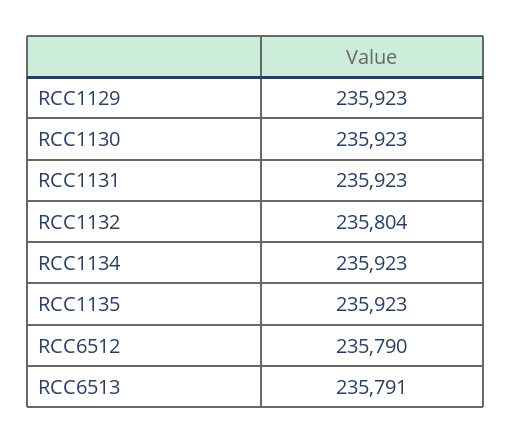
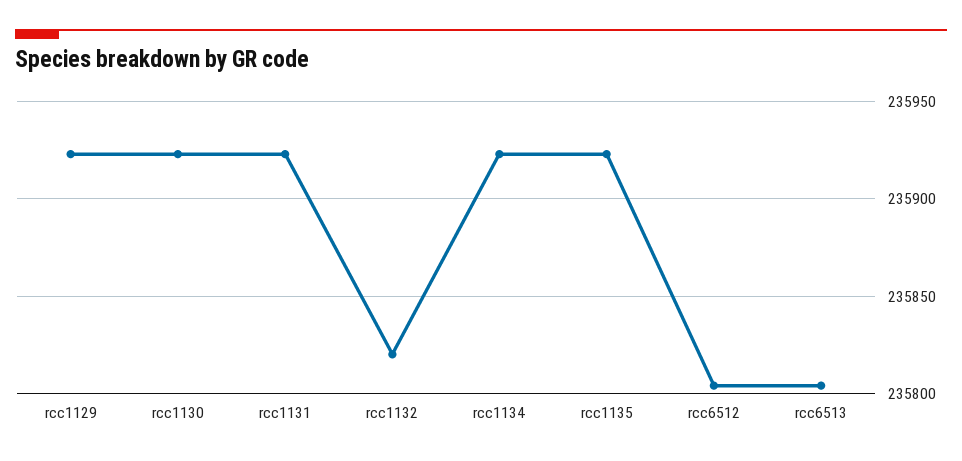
  {
    "RCC1129": 235923,
    "RCC1130": 235923,
    "RCC1131": 235923,
-   "RCC1132": 235804,
+   "RCC1132": 235820,
    "RCC1134": 235923,
    "RCC1135": 235923,
-   "RCC6512": 235790,
+   "RCC6512": 235805,
-   "RCC6513": 235791
+   "RCC6513": 235805
  }

